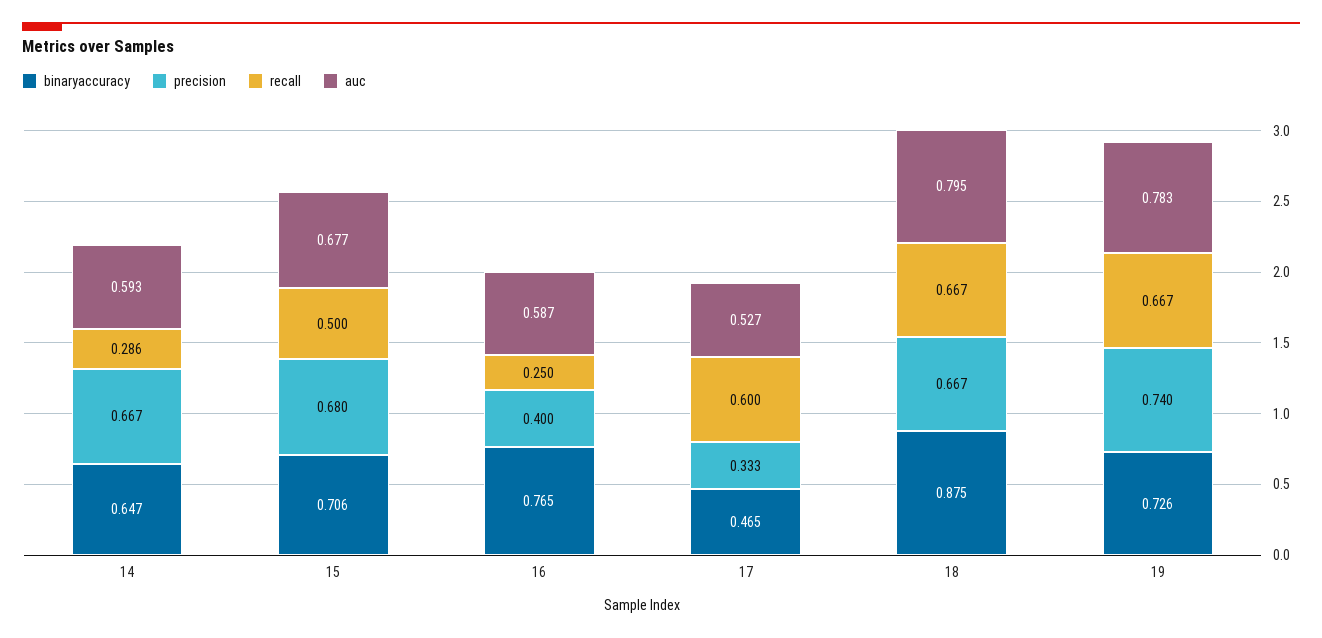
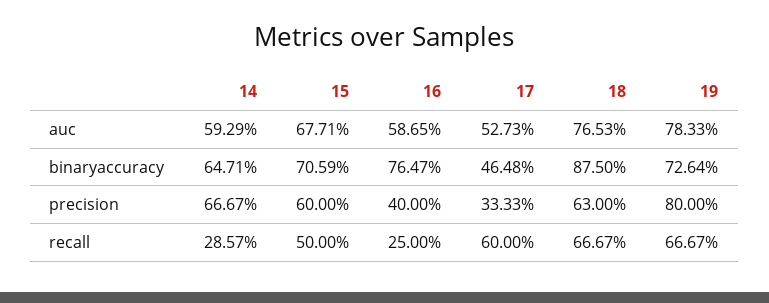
  {
    "binaryaccuracy": {
      "14": 0.6471,
      "15": 0.7059,
      "16": 0.7647,
      "17": 0.4648,
      "18": 0.875,
      "19": 0.7264
    },
    "precision": {
      "14": 0.6667,
-     "15": 0.68,
+     "15": 0.6,
      "16": 0.4,
      "17": 0.3333,
-     "18": 0.667,
+     "18": 0.63,
-     "19": 0.74
+     "19": 0.8
    },
    "recall": {
      "14": 0.2857,
      "15": 0.5,
      "16": 0.25,
      "17": 0.6,
      "18": 0.6667,
      "19": 0.6667
    },
    "auc": {
      "14": 0.5929,
      "15": 0.6771,
      "16": 0.5865,
      "17": 0.5273,
-     "18": 0.795,
+     "18": 0.7653,
      "19": 0.7833
    }
  }

